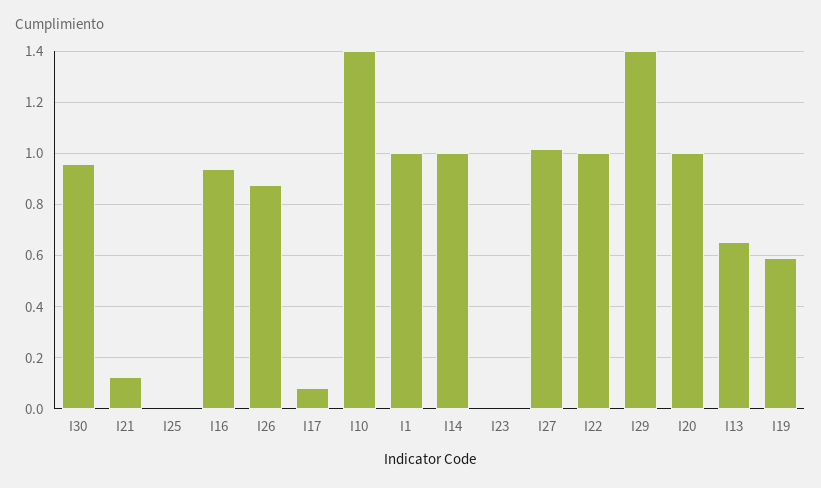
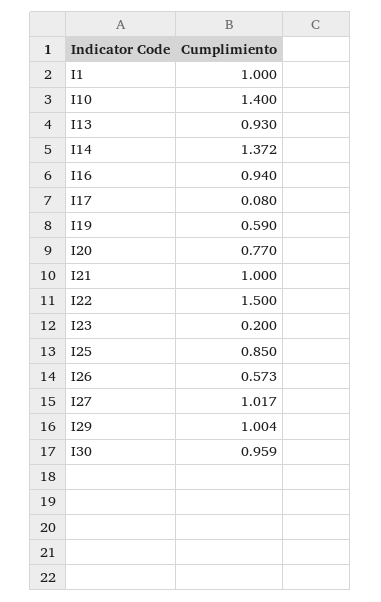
  {
    "I30": 0.959,
-   "I21": 0.125,
+   "I21": 1,
-   "I25": 0,
+   "I25": 0.85,
    "I16": 0.94,
-   "I26": 0.875,
+   "I26": 0.573,
    "I17": 0.08,
    "I10": 1.4,
    "I1": 1,
-   "I14": 1,
+   "I14": 1.372,
-   "I23": 0,
+   "I23": 0.2,
    "I27": 1.017,
-   "I22": 1,
+   "I22": 1.5,
-   "I29": 1.4,
+   "I29": 1.004,
-   "I20": 1,
+   "I20": 0.77,
-   "I13": 0.65,
+   "I13": 0.93,
    "I19": 0.59
  }

